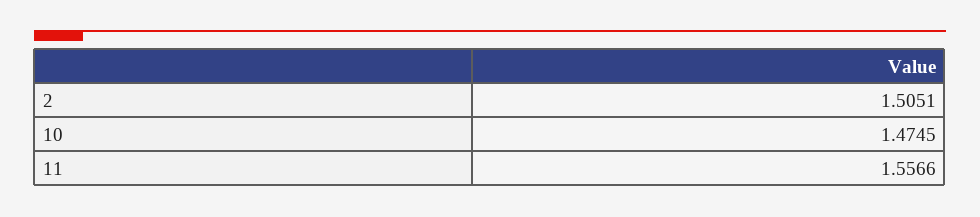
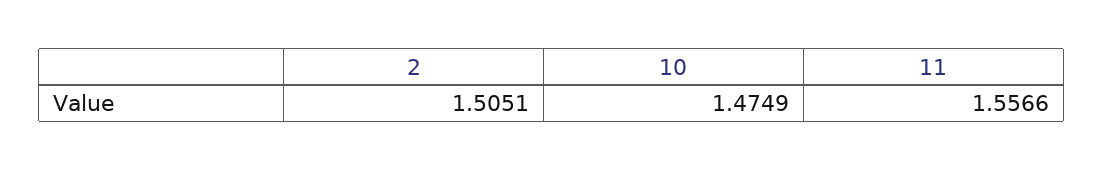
  {
    "2": 1.5051,
-   "10": 1.4745,
+   "10": 1.4749,
    "11": 1.5566
  }

